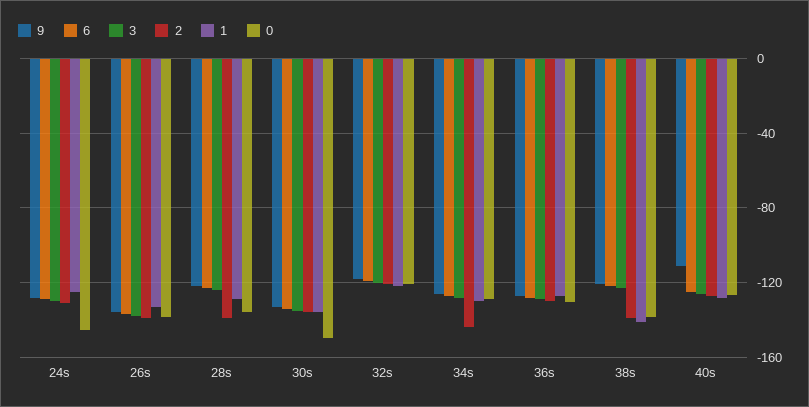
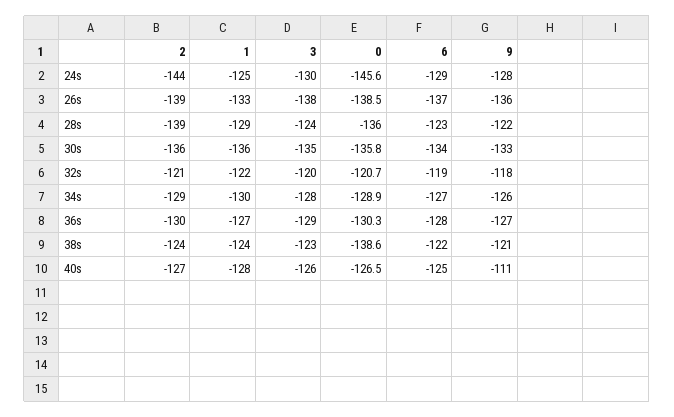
  {
    "9": {
      "24s": -128,
      "26s": -136,
      "28s": -122,
      "30s": -133,
      "32s": -118,
      "34s": -126,
      "36s": -127,
      "38s": -121,
      "40s": -111
    },
    "6": {
      "24s": -129,
      "26s": -137,
      "28s": -123,
      "30s": -134,
      "32s": -119,
      "34s": -127,
      "36s": -128,
      "38s": -122,
      "40s": -125
    },
    "3": {
      "24s": -130,
      "26s": -138,
      "28s": -124,
      "30s": -135,
      "32s": -120,
      "34s": -128,
      "36s": -129,
      "38s": -123,
      "40s": -126
    },
    "2": {
-     "24s": -130,
+     "24s": -144,
      "26s": -139,
      "28s": -139,
      "30s": -136,
      "32s": -121,
-     "34s": -145,
+     "34s": -129,
      "36s": -130,
-     "38s": -140,
+     "38s": -124,
      "40s": -127
    },
    "1": {
      "24s": -125,
      "26s": -133,
      "28s": -129,
      "30s": -136,
      "32s": -122,
      "34s": -130,
      "36s": -127,
-     "38s": -140,
+     "38s": -124,
      "40s": -128
    },
    "0": {
      "24s": -145.6,
      "26s": -138.5,
      "28s": -136,
-     "30s": -150,
+     "30s": -135.8,
      "32s": -120.7,
      "34s": -128.9,
      "36s": -130.3,
      "38s": -138.6,
      "40s": -126.5
    }
  }

